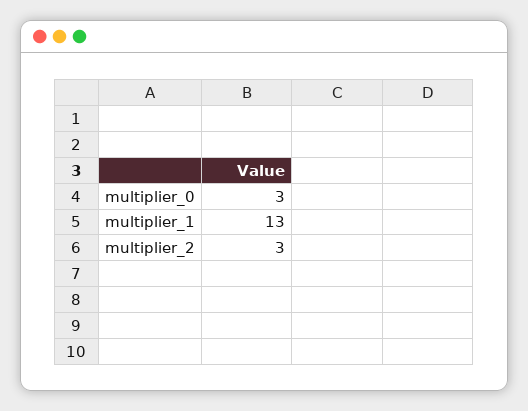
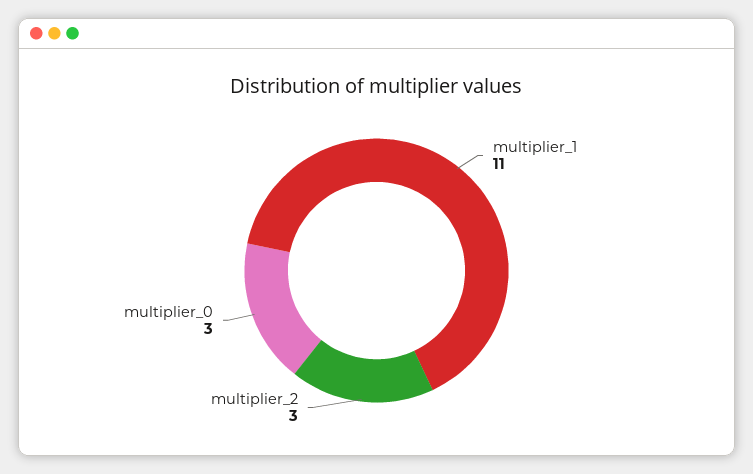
  {
    "multiplier_0": 3,
-   "multiplier_1": 13,
+   "multiplier_1": 11,
    "multiplier_2": 3
  }

